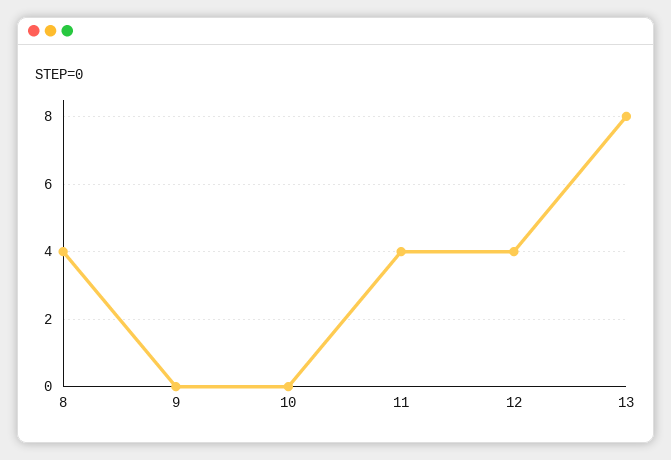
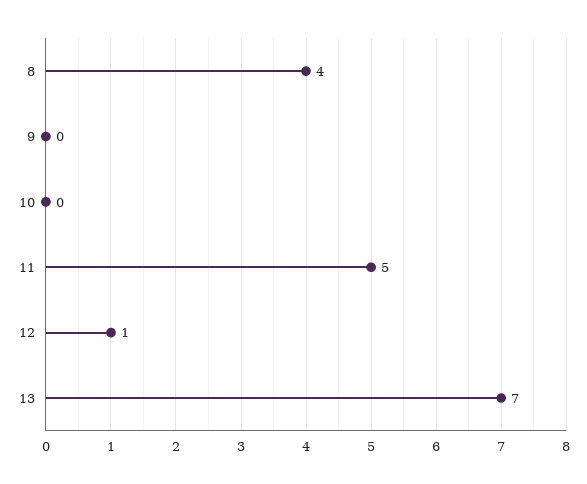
  {
    "8": 4,
    "9": 0,
    "10": 0,
-   "11": 4,
+   "11": 5,
-   "12": 4,
+   "12": 1,
-   "13": 8
+   "13": 7
  }

